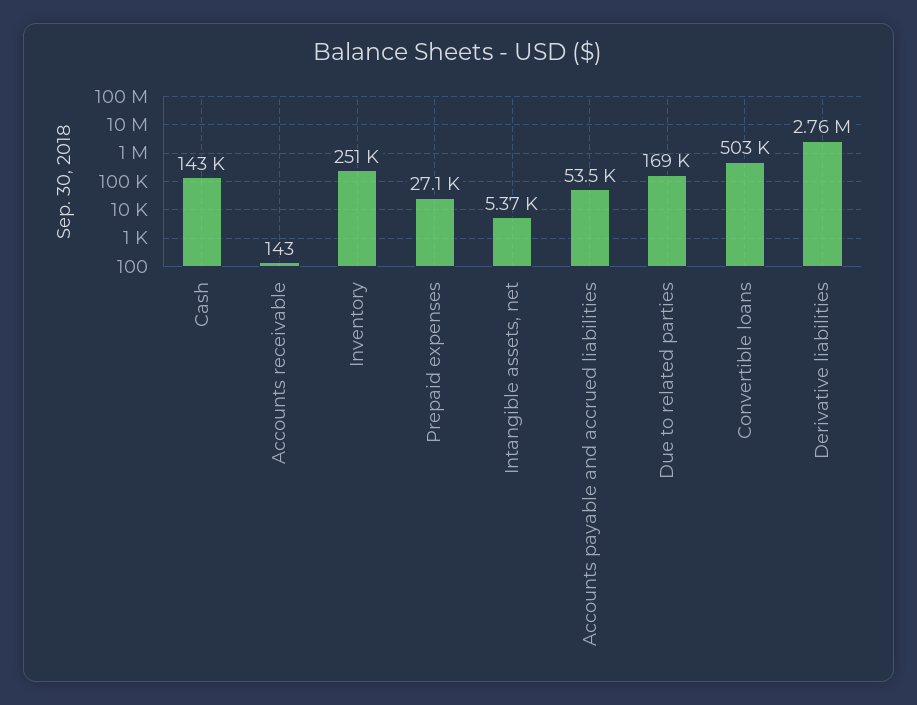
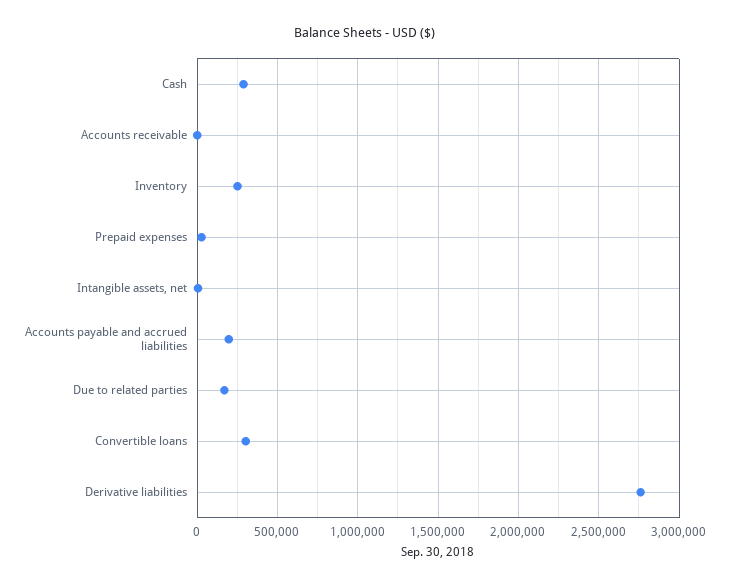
  {
-   "Cash": 143000,
+   "Cash": 300000,
    "Accounts receivable": 143,
    "Inventory": 251000,
    "Prepaid expenses": 27100,
    "Intangible assets, net": 5370,
-   "Accounts payable and accrued liabilities": 53500,
+   "Accounts payable and accrued liabilities": 200000,
    "Due to related parties": 169000,
-   "Convertible loans": 503000,
+   "Convertible loans": 300000,
    "Derivative liabilities": 2760000
  }

